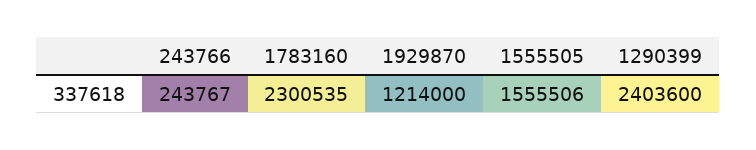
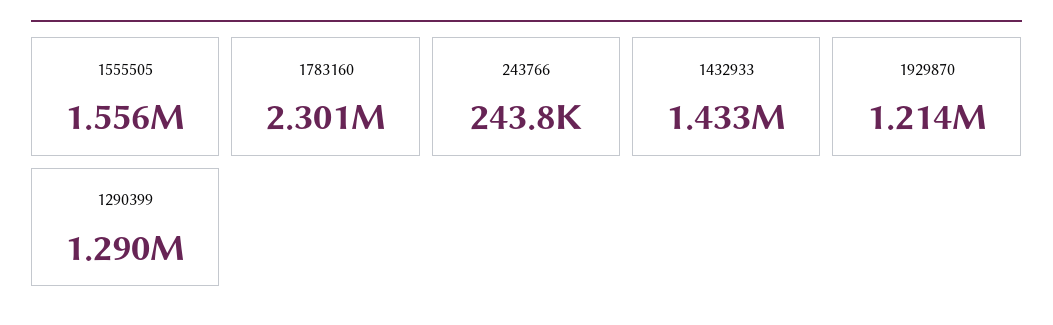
  {
    "243766": 243767,
    "1783160": 2300535,
    "1929870": 1214000,
    "1555505": 1555506,
-   "1290399": 2403600
+   "1290399": 1290000,
+   "1432933": 1433000
  }

